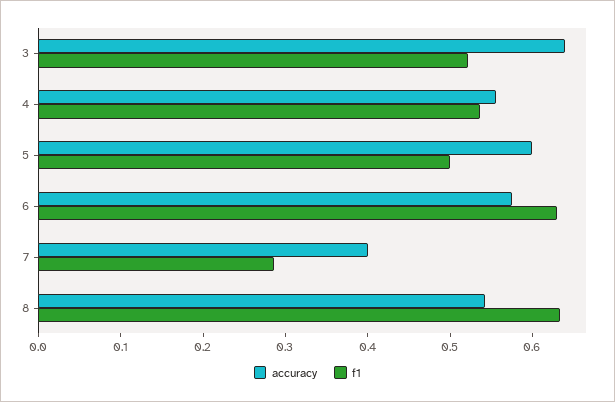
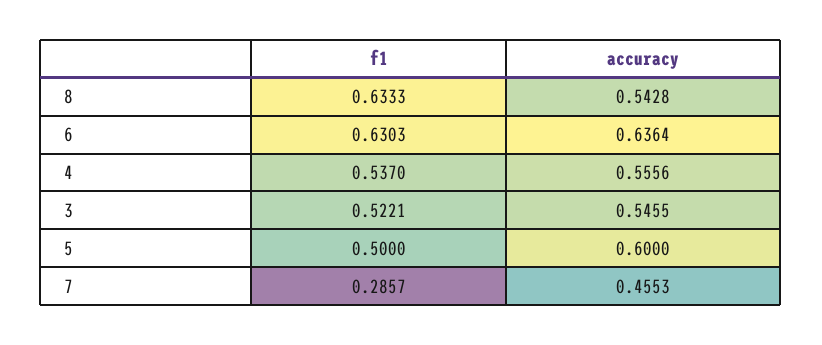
  {
    "accuracy": {
-     "3": 0.64,
+     "3": 0.5455,
      "4": 0.5556,
      "5": 0.6,
-     "6": 0.58,
+     "6": 0.6364,
-     "7": 0.4,
+     "7": 0.4553,
      "8": 0.5428
    },
    "f1": {
      "3": 0.5221,
      "4": 0.537,
      "5": 0.5,
      "6": 0.6303,
      "7": 0.2857,
      "8": 0.6333
    }
  }

